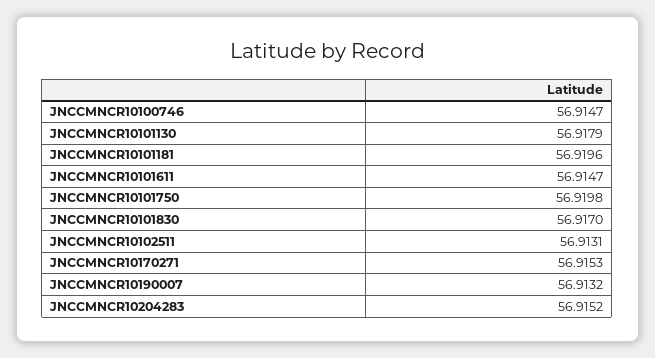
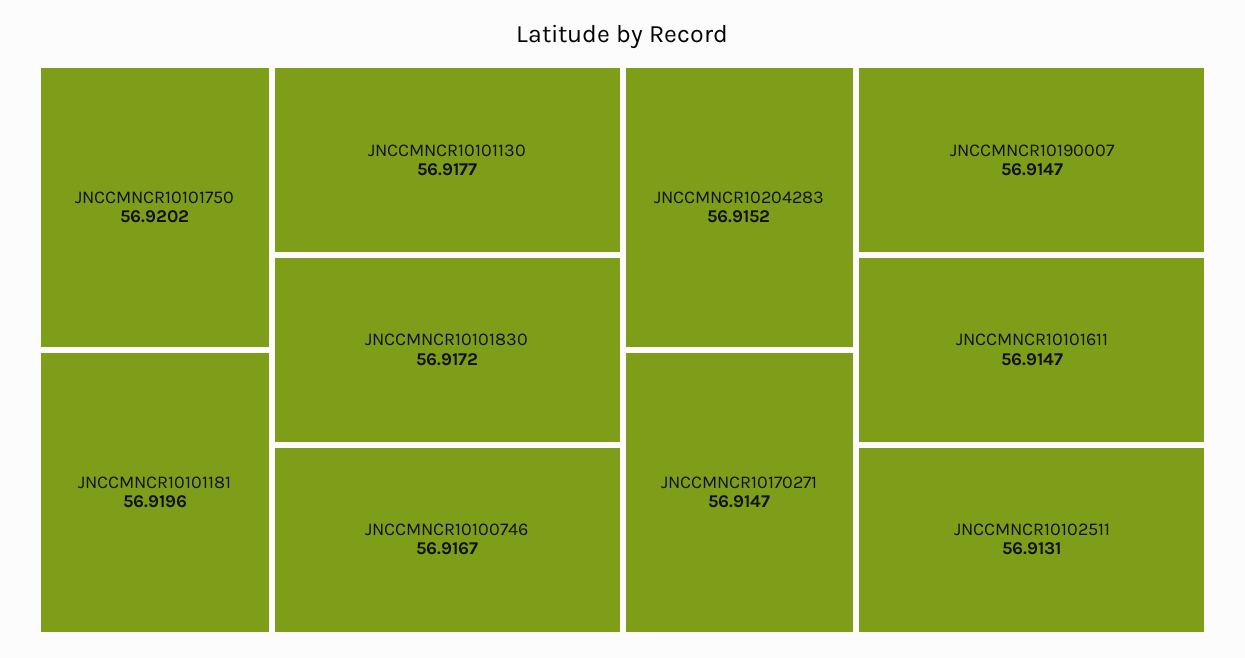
  {
-   "JNCCMNCR10100746": 56.9147,
+   "JNCCMNCR10100746": 56.9167,
-   "JNCCMNCR10101130": 56.9179,
+   "JNCCMNCR10101130": 56.9177,
    "JNCCMNCR10101181": 56.9196,
    "JNCCMNCR10101611": 56.9147,
-   "JNCCMNCR10101750": 56.9198,
+   "JNCCMNCR10101750": 56.9202,
-   "JNCCMNCR10101830": 56.917,
+   "JNCCMNCR10101830": 56.9172,
    "JNCCMNCR10102511": 56.9131,
-   "JNCCMNCR10170271": 56.9153,
+   "JNCCMNCR10170271": 56.9147,
-   "JNCCMNCR10190007": 56.9132,
+   "JNCCMNCR10190007": 56.9147,
    "JNCCMNCR10204283": 56.9152
  }

